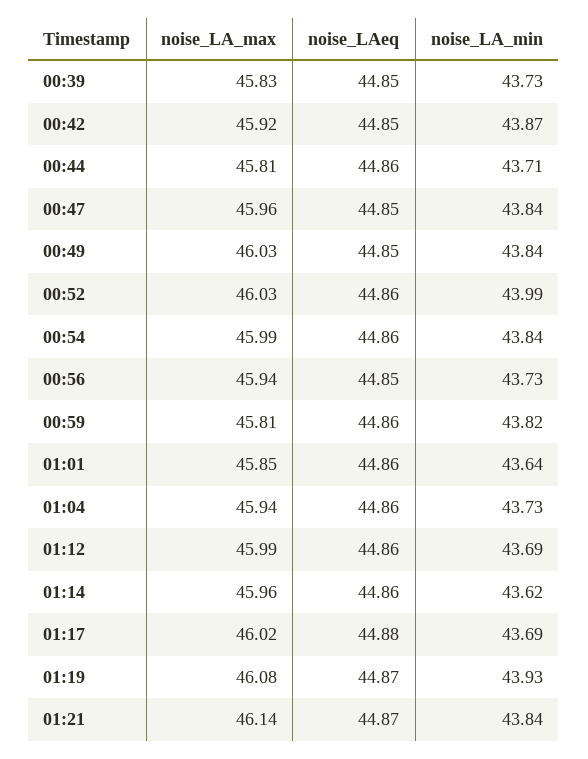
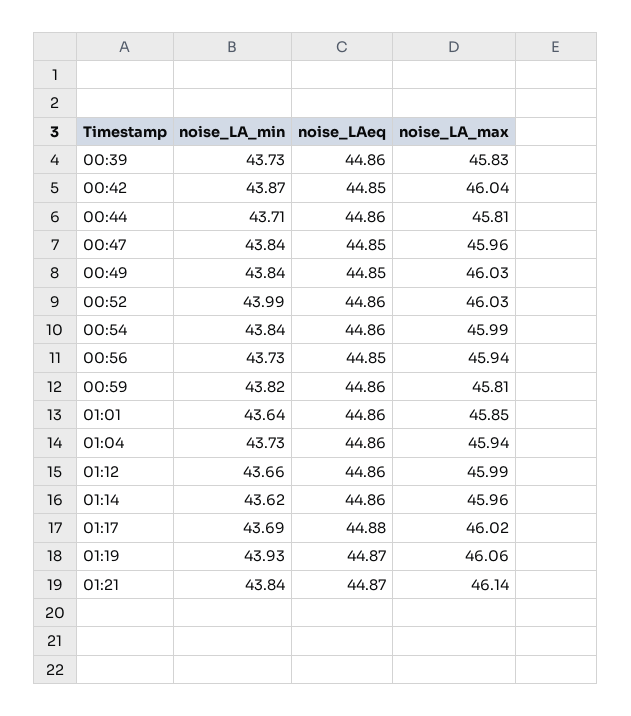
  {
    "noise_LA_max": {
      "00:39": 45.83,
-     "00:42": 45.92,
+     "00:42": 46.04,
      "00:44": 45.81,
      "00:47": 45.96,
      "00:49": 46.03,
      "00:52": 46.03,
      "00:54": 45.99,
      "00:56": 45.94,
      "00:59": 45.81,
      "01:01": 45.85,
      "01:04": 45.94,
      "01:12": 45.99,
      "01:14": 45.96,
      "01:17": 46.02,
-     "01:19": 46.08,
+     "01:19": 46.06,
      "01:21": 46.14
    },
    "noise_LAeq": {
-     "00:39": 44.85,
+     "00:39": 44.86,
      "00:42": 44.85,
      "00:44": 44.86,
      "00:47": 44.85,
      "00:49": 44.85,
      "00:52": 44.86,
      "00:54": 44.86,
      "00:56": 44.85,
      "00:59": 44.86,
      "01:01": 44.86,
      "01:04": 44.86,
      "01:12": 44.86,
      "01:14": 44.86,
      "01:17": 44.88,
      "01:19": 44.87,
      "01:21": 44.87
    },
    "noise_LA_min": {
      "00:39": 43.73,
      "00:42": 43.87,
      "00:44": 43.71,
      "00:47": 43.84,
      "00:49": 43.84,
      "00:52": 43.99,
      "00:54": 43.84,
      "00:56": 43.73,
      "00:59": 43.82,
      "01:01": 43.64,
      "01:04": 43.73,
-     "01:12": 43.69,
+     "01:12": 43.66,
      "01:14": 43.62,
      "01:17": 43.69,
      "01:19": 43.93,
      "01:21": 43.84
    }
  }

